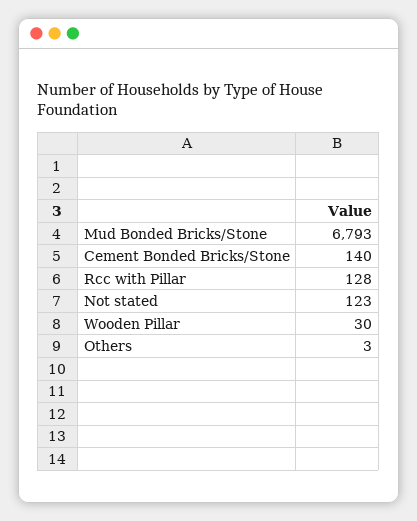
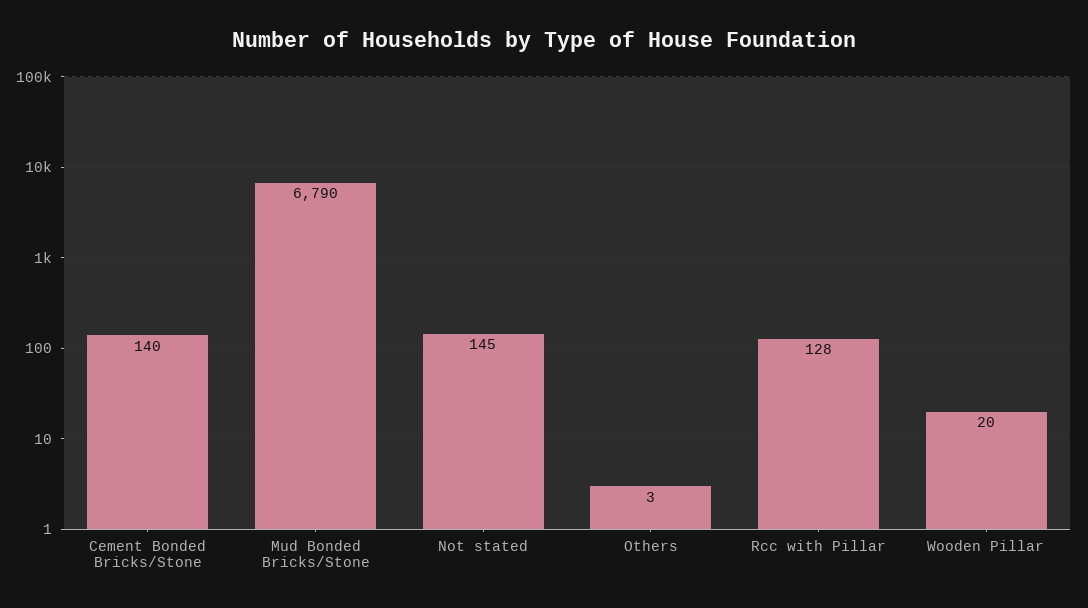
  {
-   "Mud Bonded Bricks/Stone": 6793,
+   "Mud Bonded Bricks/Stone": 6790,
    "Cement Bonded Bricks/Stone": 140,
    "Rcc with Pillar": 128,
-   "Not stated": 123,
+   "Not stated": 145,
-   "Wooden Pillar": 30,
+   "Wooden Pillar": 20,
    "Others": 3
  }

